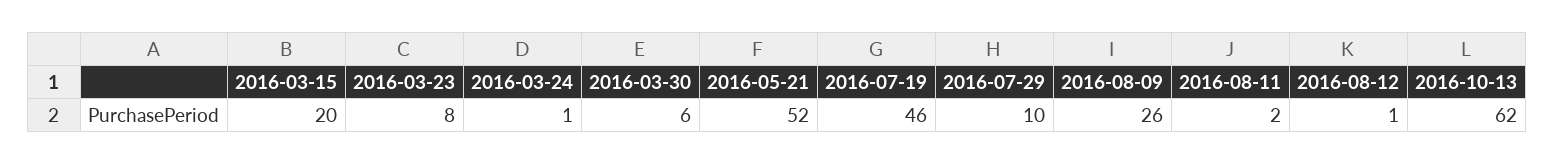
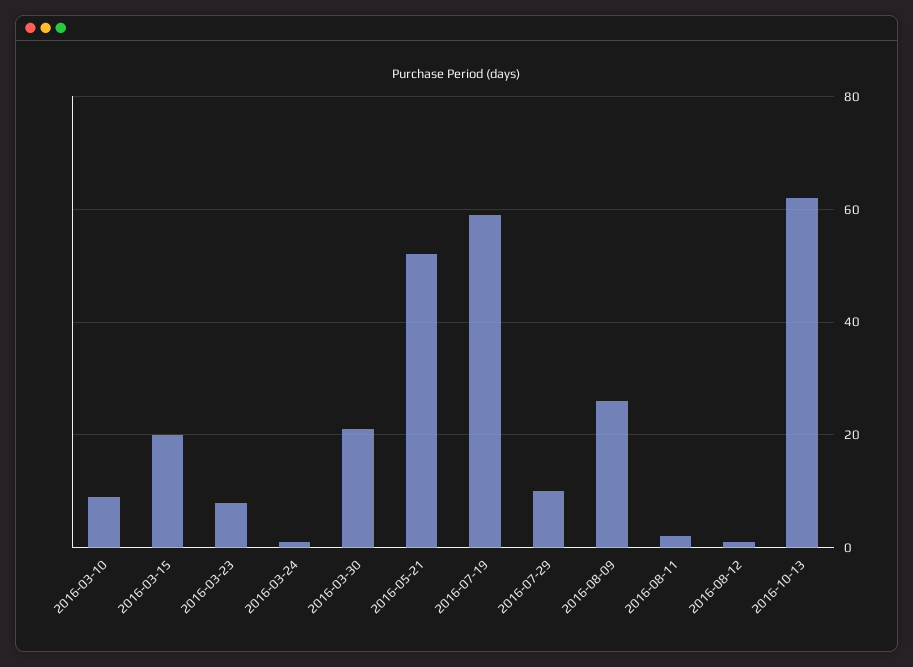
  {
    "2016-03-15": 20,
    "2016-03-23": 8,
    "2016-03-24": 1,
-   "2016-03-30": 6,
+   "2016-03-30": 20,
    "2016-05-21": 52,
-   "2016-07-19": 46,
+   "2016-07-19": 60,
    "2016-07-29": 10,
    "2016-08-09": 26,
    "2016-08-11": 2,
    "2016-08-12": 1,
-   "2016-10-13": 62
+   "2016-10-13": 62,
+   "2016-03-10": 10
  }

